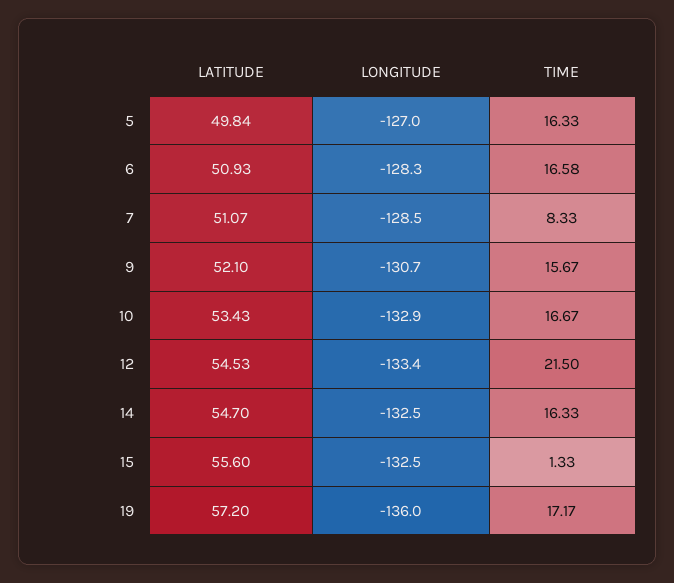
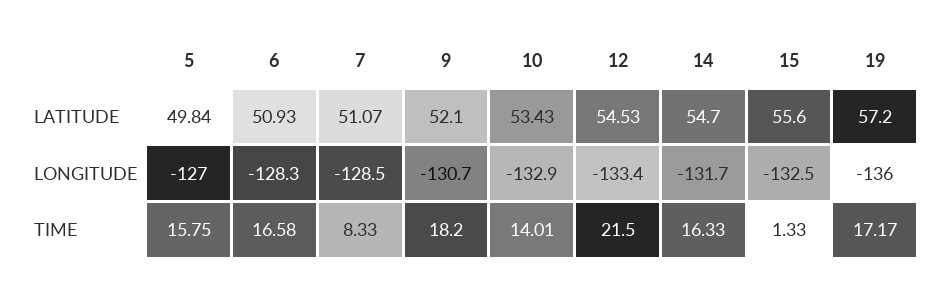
  {
    "LATITUDE": {
      "5": 49.84,
      "6": 50.93,
      "7": 51.07,
      "9": 52.1,
      "10": 53.43,
      "12": 54.53,
      "14": 54.7,
      "15": 55.6,
      "19": 57.2
    },
    "LONGITUDE": {
      "5": -127,
      "6": -128.3,
      "7": -128.5,
      "9": -130.7,
      "10": -132.9,
      "12": -133.4,
-     "14": -132.5,
+     "14": -131.7,
      "15": -132.5,
      "19": -136
    },
    "TIME": {
-     "5": 16.33,
+     "5": 15.75,
      "6": 16.58,
      "7": 8.33,
-     "9": 15.67,
+     "9": 18.2,
-     "10": 16.67,
+     "10": 14.01,
      "12": 21.5,
      "14": 16.33,
      "15": 1.33,
      "19": 17.17
    }
  }

